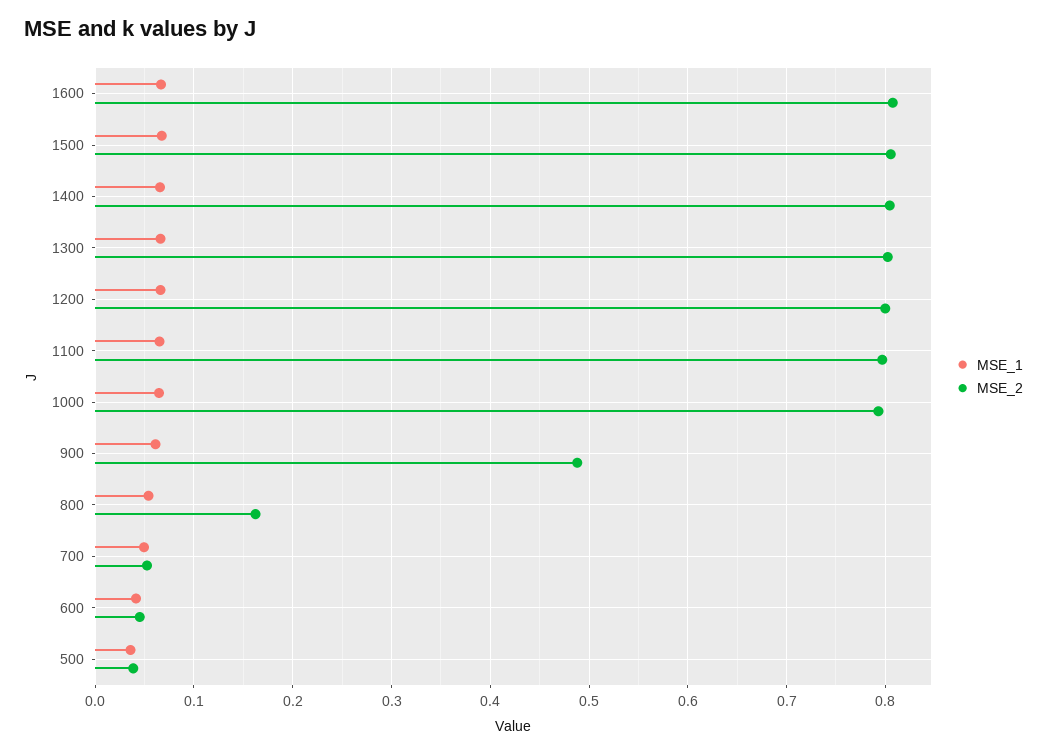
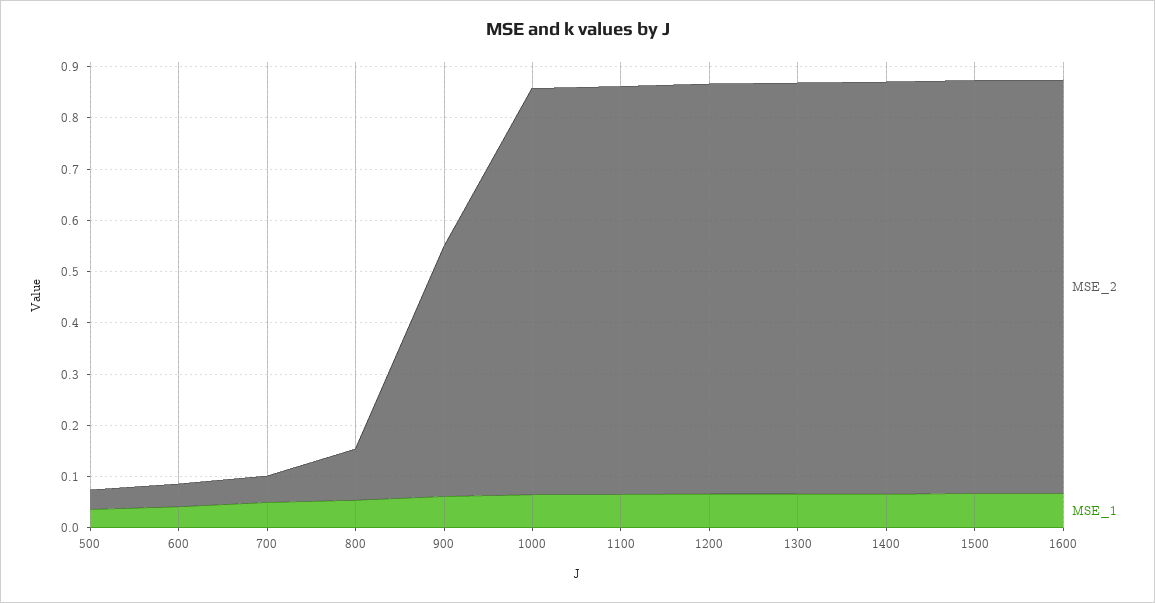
  {
    "MSE_1": {
      "1600": 0.07,
      "1500": 0.07,
      "1400": 0.07,
      "1300": 0.07,
      "1200": 0.07,
      "1100": 0.07,
      "1000": 0.06,
      "900": 0.06,
      "800": 0.05,
      "700": 0.05,
      "600": 0.04,
      "500": 0.04
    },
    "MSE_2": {
      "1600": 0.81,
      "1500": 0.81,
      "1400": 0.8,
      "1300": 0.8,
      "1200": 0.8,
      "1100": 0.8,
      "1000": 0.79,
      "900": 0.49,
-     "800": 0.16,
+     "800": 0.1,
      "700": 0.05,
      "600": 0.05,
      "500": 0.04
    }
  }

